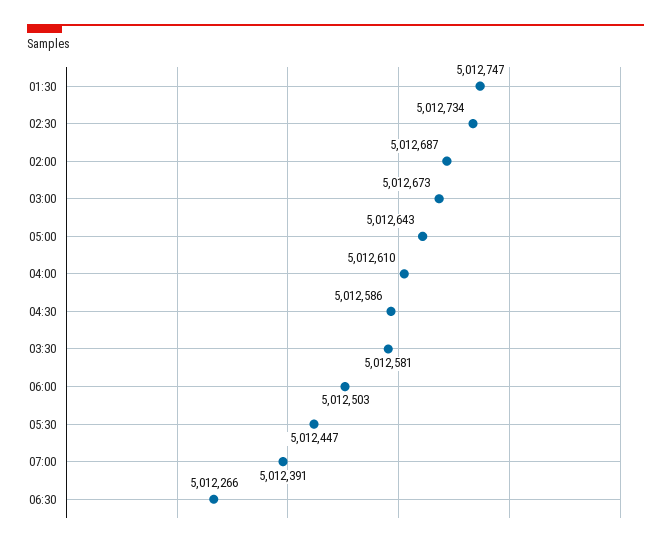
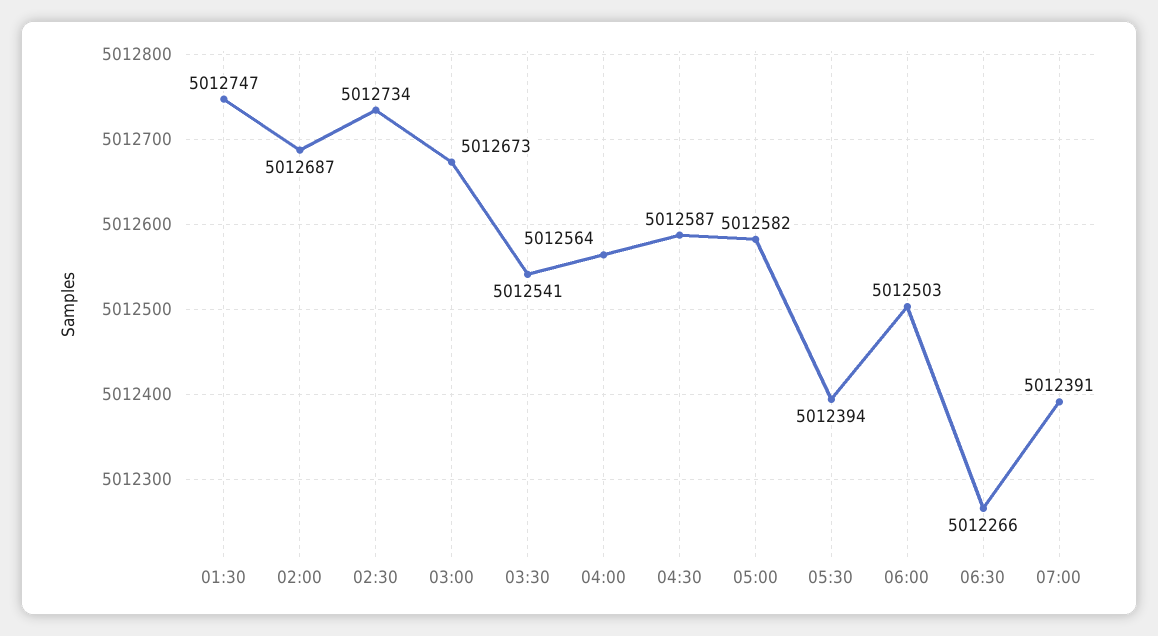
  {
    "01:30": 5012747,
    "02:30": 5012734,
    "02:00": 5012687,
    "03:00": 5012673,
-   "05:00": 5012643,
+   "05:00": 5012582,
-   "04:00": 5012610,
+   "04:00": 5012564,
-   "04:30": 5012586,
+   "04:30": 5012587,
-   "03:30": 5012581,
+   "03:30": 5012541,
    "06:00": 5012503,
-   "05:30": 5012447,
+   "05:30": 5012394,
    "07:00": 5012391,
    "06:30": 5012266
  }

